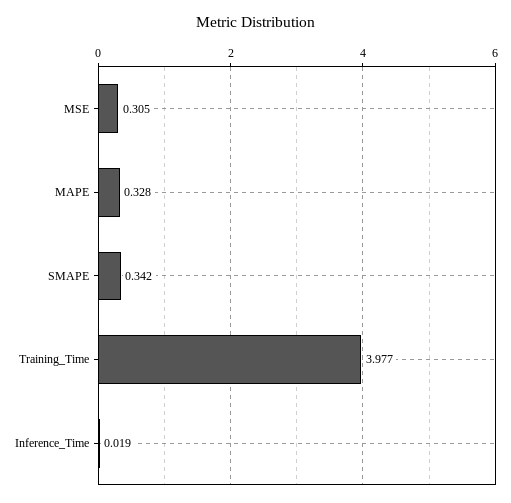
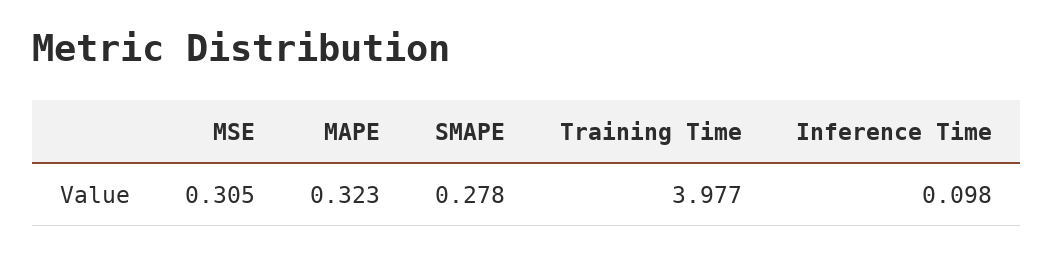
  {
    "MSE": 0.305,
-   "MAPE": 0.328,
+   "MAPE": 0.323,
-   "SMAPE": 0.342,
+   "SMAPE": 0.278,
    "Training_Time": 3.977,
-   "Inference_Time": 0.019
+   "Inference_Time": 0.098
  }

